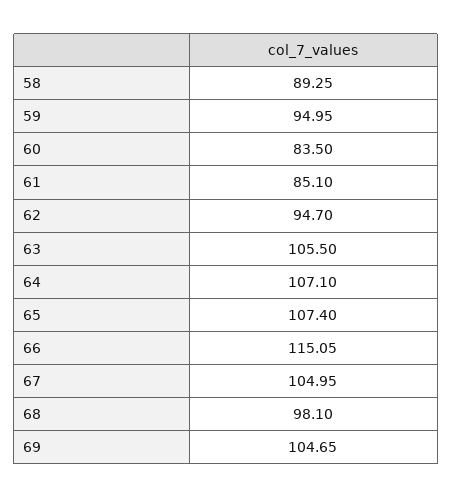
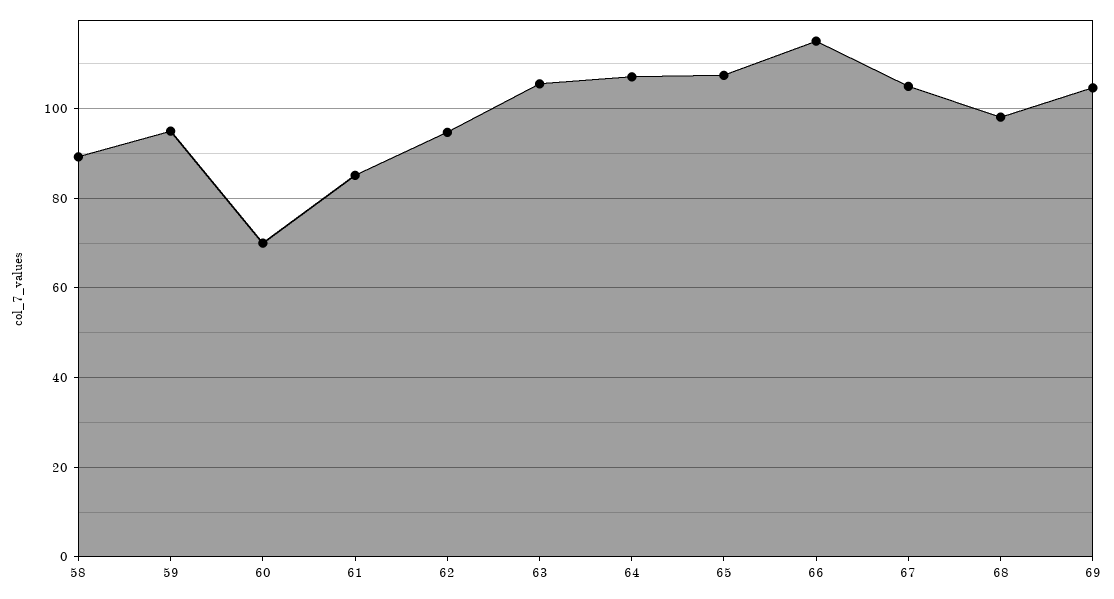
  {
    "58": 89.25,
    "59": 94.95,
-   "60": 83.5,
+   "60": 70,
    "61": 85.1,
    "62": 94.7,
    "63": 105.5,
    "64": 107.1,
    "65": 107.4,
    "66": 115.05,
    "67": 104.95,
    "68": 98.1,
    "69": 104.65
  }

